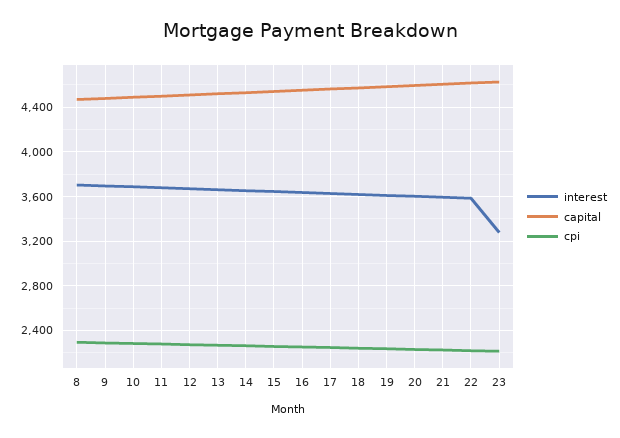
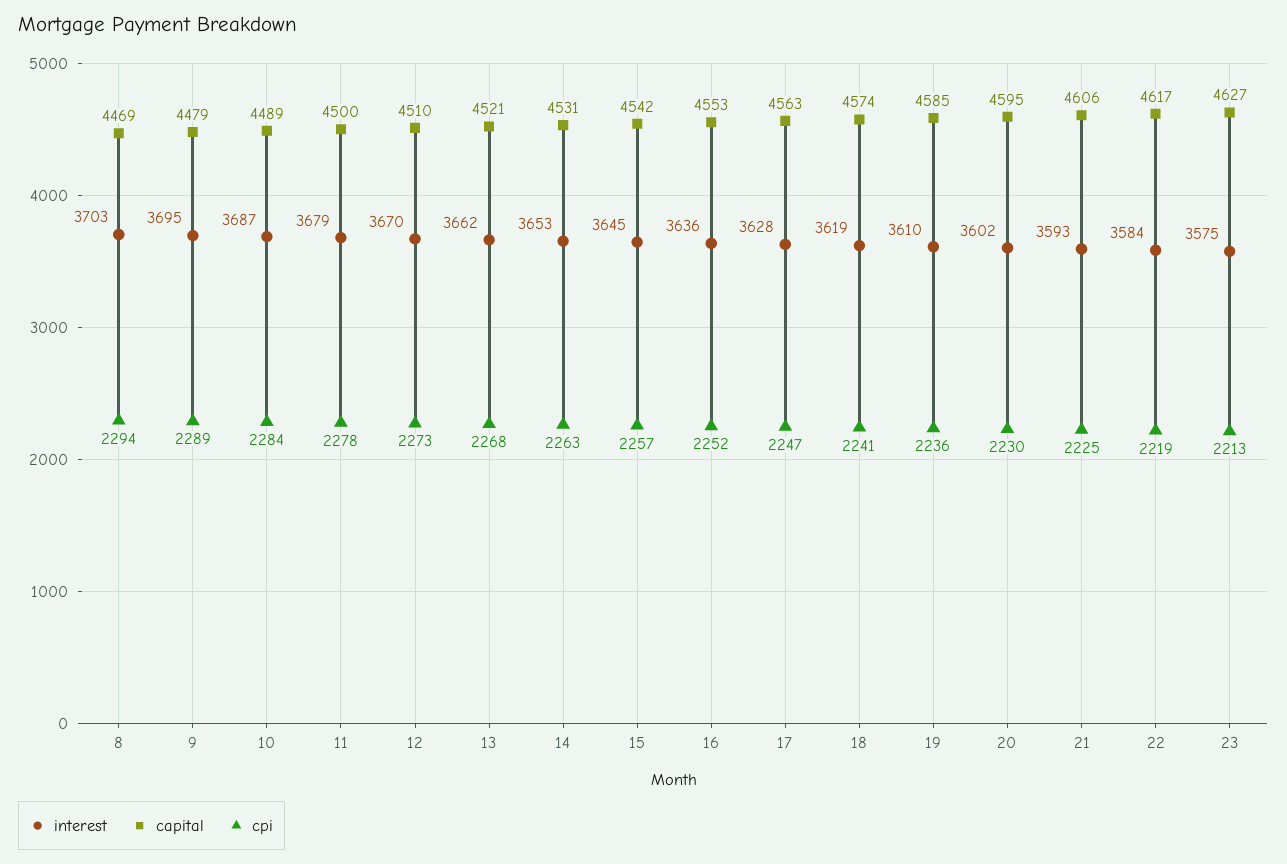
  {
    "interest": {
      "8": 3703,
      "9": 3695,
      "10": 3687,
      "11": 3679,
      "12": 3670,
      "13": 3662,
      "14": 3653,
      "15": 3645,
      "16": 3636,
      "17": 3628,
      "18": 3619,
      "19": 3610,
      "20": 3602,
      "21": 3593,
      "22": 3584,
-     "23": 3300
+     "23": 3575
    },
    "capital": {
      "8": 4469,
      "9": 4479,
      "10": 4489,
      "11": 4500,
      "12": 4510,
      "13": 4521,
      "14": 4531,
      "15": 4542,
      "16": 4553,
      "17": 4563,
      "18": 4574,
      "19": 4585,
      "20": 4595,
      "21": 4606,
      "22": 4617,
      "23": 4627
    },
    "cpi": {
      "8": 2294,
      "9": 2289,
      "10": 2284,
      "11": 2278,
      "12": 2273,
      "13": 2268,
      "14": 2263,
      "15": 2257,
      "16": 2252,
      "17": 2247,
      "18": 2241,
      "19": 2236,
      "20": 2230,
      "21": 2225,
      "22": 2219,
      "23": 2213
    }
  }

